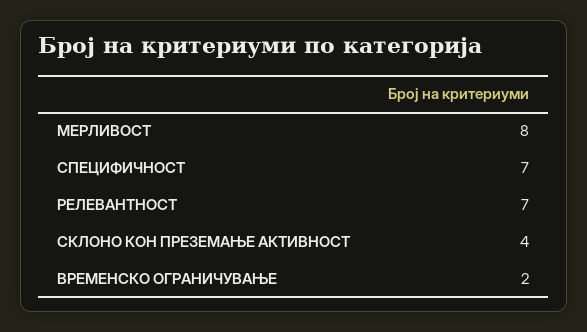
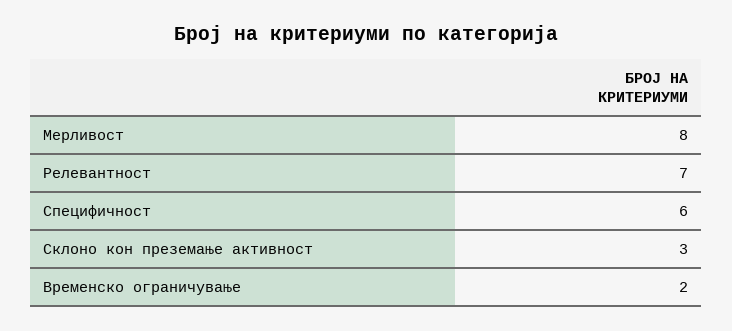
  {
    "МЕРЛИВОСТ": 8,
-   "СПЕЦИФИЧНОСТ": 7,
+   "СПЕЦИФИЧНОСТ": 6,
    "РЕЛЕВАНТНОСТ": 7,
-   "СКЛОНО КОН ПРЕЗЕМАЊЕ АКТИВНОСТ": 4,
+   "СКЛОНО КОН ПРЕЗЕМАЊЕ АКТИВНОСТ": 3,
    "ВРЕМЕНСКО ОГРАНИЧУВАЊЕ": 2
  }

